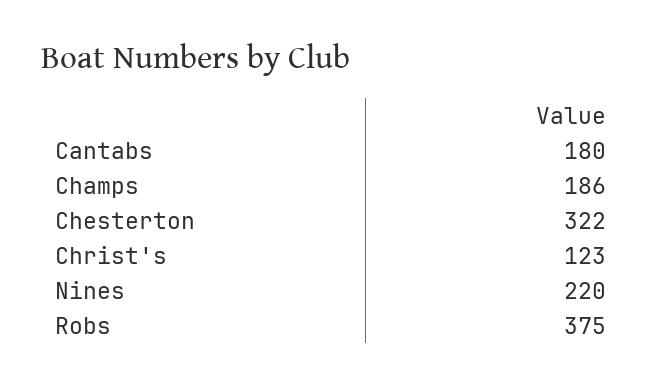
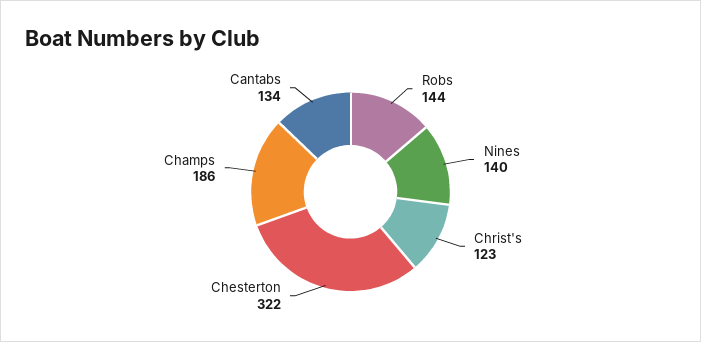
  {
-   "Cantabs": 180,
+   "Cantabs": 134,
    "Champs": 186,
    "Chesterton": 322,
    "Christ's": 123,
-   "Nines": 220,
+   "Nines": 140,
-   "Robs": 375
+   "Robs": 144
  }

